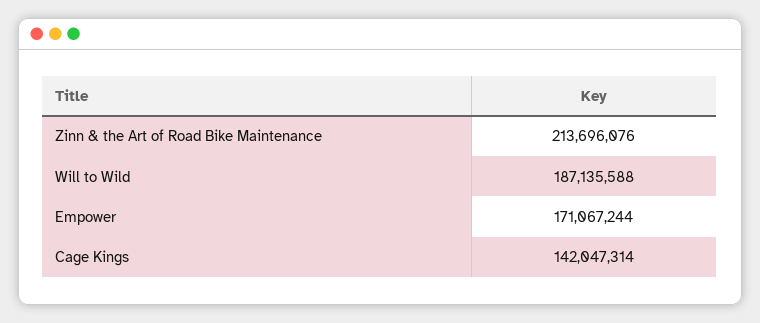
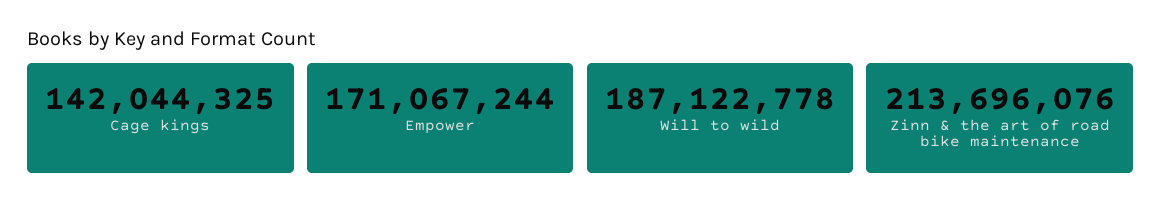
  {
    "Zinn & the Art of Road Bike Maintenance": 213696076,
-   "Will to Wild": 187135588,
+   "Will to Wild": 187122778,
    "Empower": 171067244,
-   "Cage Kings": 142047314
+   "Cage Kings": 142044325
  }

